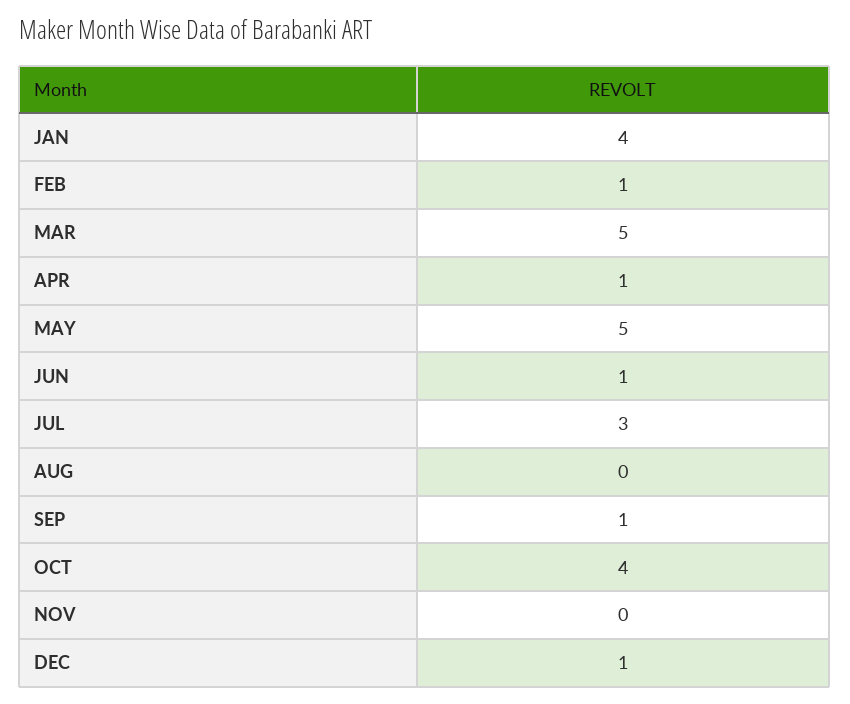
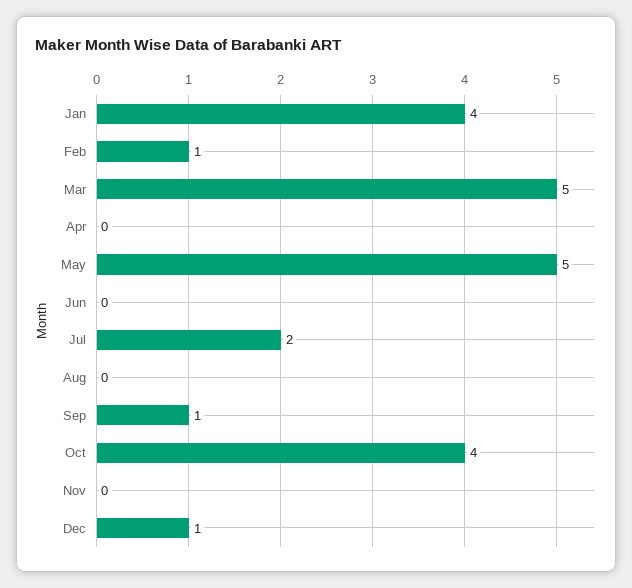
  {
    "JAN": 4,
    "FEB": 1,
    "MAR": 5,
-   "APR": 1,
+   "APR": 0,
    "MAY": 5,
-   "JUN": 1,
+   "JUN": 0,
-   "JUL": 3,
+   "JUL": 2,
    "AUG": 0,
    "SEP": 1,
    "OCT": 4,
    "NOV": 0,
    "DEC": 1
  }

